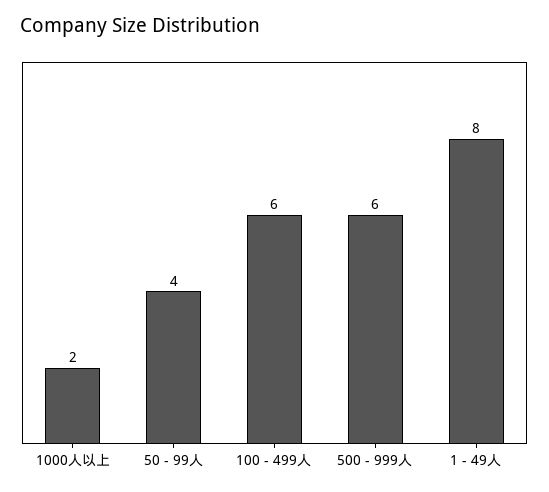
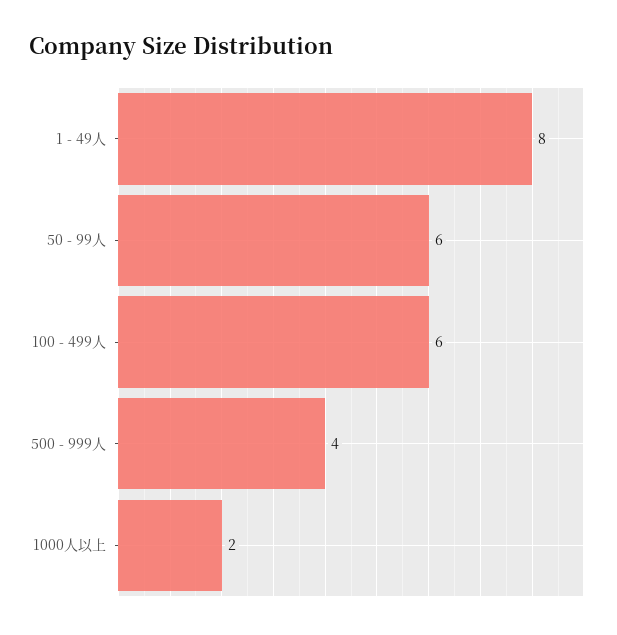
  {
    "1000人以上": 2,
-   "50 - 99人": 4,
+   "50 - 99人": 6,
    "100 - 499人": 6,
-   "500 - 999人": 6,
+   "500 - 999人": 4,
    "1 - 49人": 8
  }

